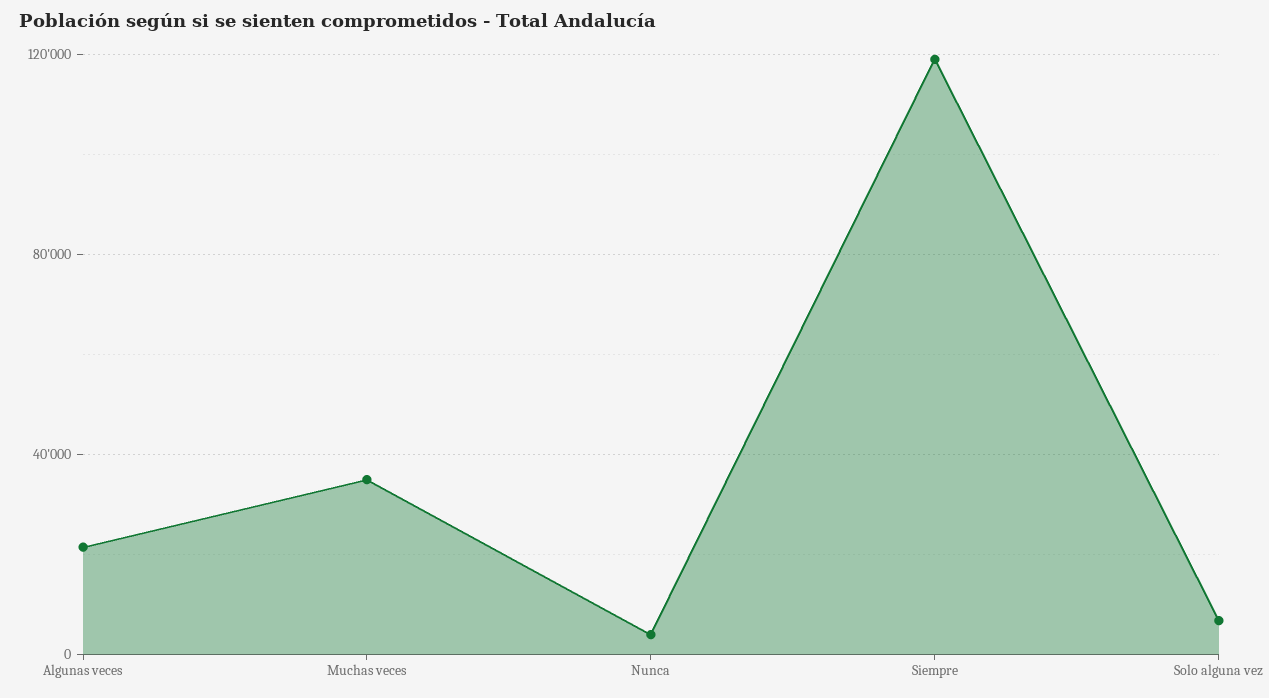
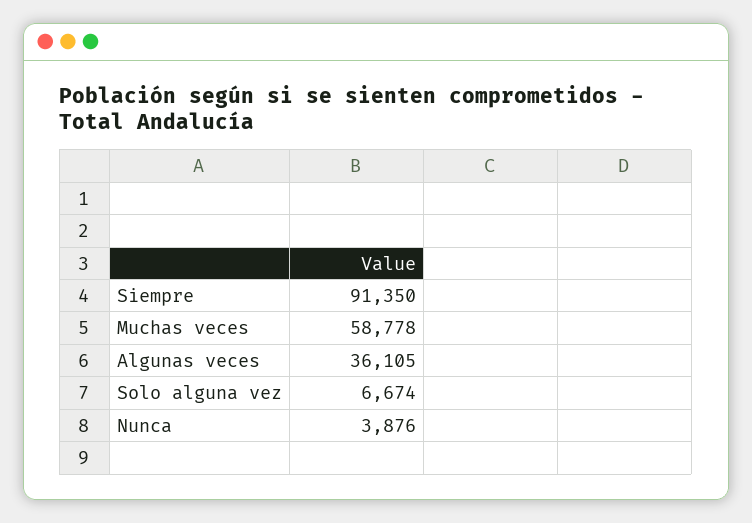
  {
-   "Algunas veces": 20000,
+   "Algunas veces": 36105,
-   "Muchas veces": 35000,
+   "Muchas veces": 58778,
    "Nunca": 3876,
-   "Siempre": 120000,
+   "Siempre": 91350,
    "Solo alguna vez": 6674
  }

